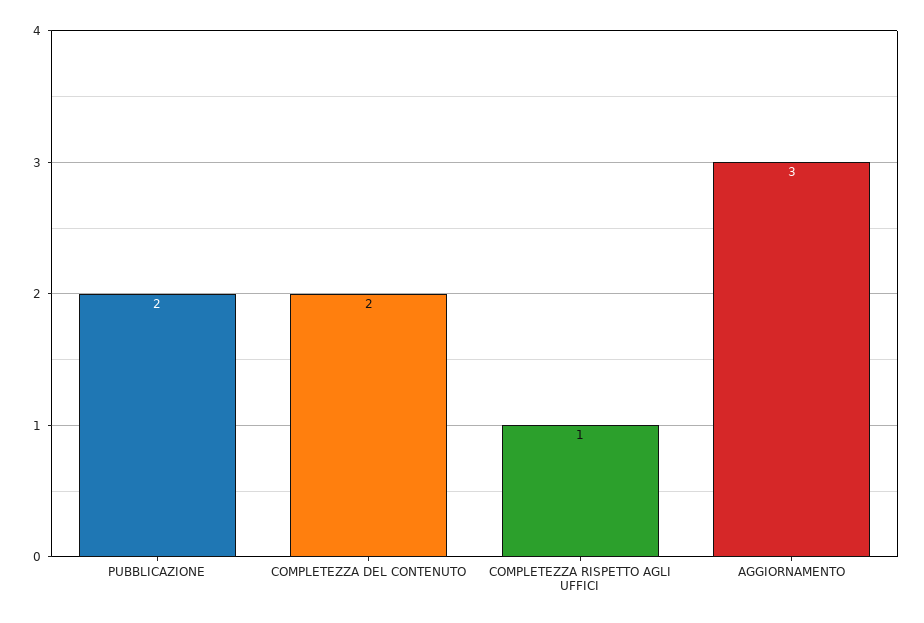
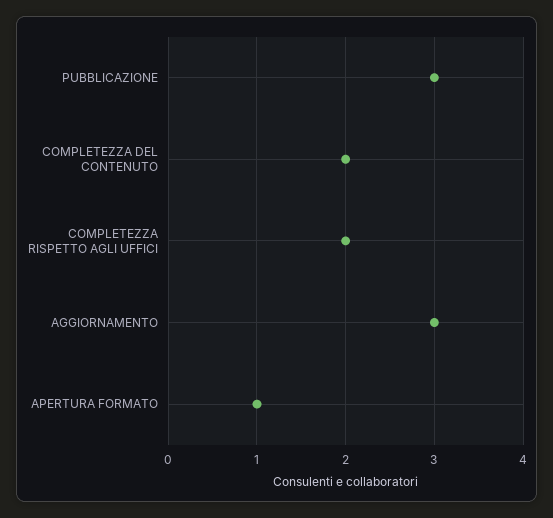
  {
-   "PUBBLICAZIONE": 2,
+   "PUBBLICAZIONE": 3,
    "COMPLETEZZA DEL CONTENUTO": 2,
-   "COMPLETEZZA RISPETTO AGLI UFFICI": 1,
+   "COMPLETEZZA RISPETTO AGLI UFFICI": 2,
-   "AGGIORNAMENTO": 3
+   "AGGIORNAMENTO": 3,
+   "APERTURA FORMATO": 1
  }

